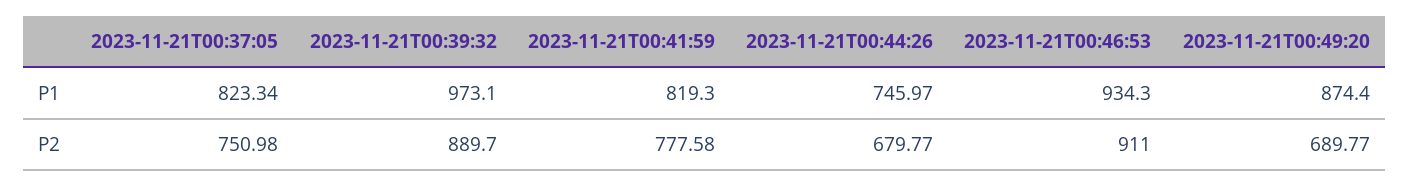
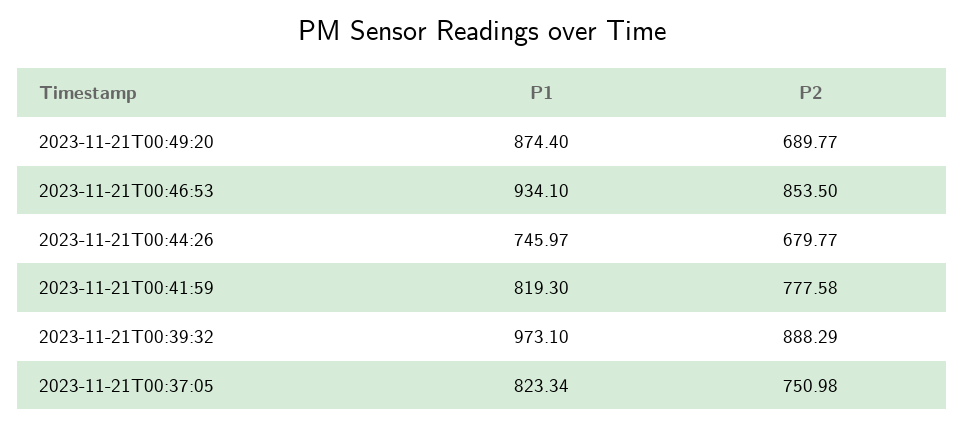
  {
    "2023-11-21T00:37:05": {
      "P1": 823.34,
      "P2": 750.98
    },
    "2023-11-21T00:39:32": {
      "P1": 973.1,
-     "P2": 889.7
+     "P2": 888.29
    },
    "2023-11-21T00:41:59": {
      "P1": 819.3,
      "P2": 777.58
    },
    "2023-11-21T00:44:26": {
      "P1": 745.97,
      "P2": 679.77
    },
    "2023-11-21T00:46:53": {
-     "P1": 934.3,
+     "P1": 934.1,
-     "P2": 911
+     "P2": 853.5
    },
    "2023-11-21T00:49:20": {
      "P1": 874.4,
      "P2": 689.77
    }
  }

